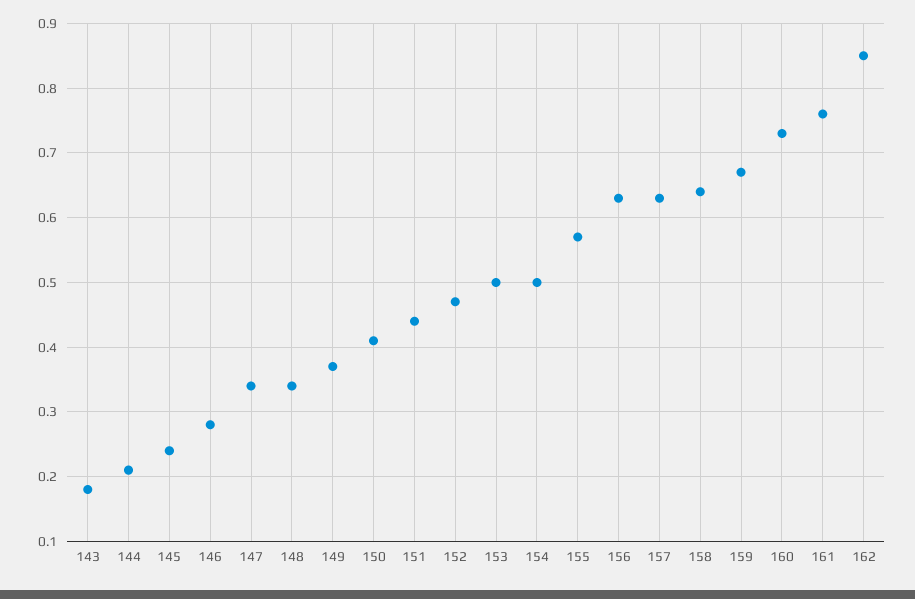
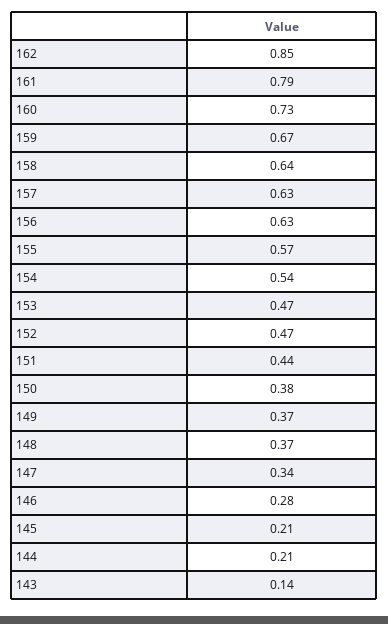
  {
-   "143": 0.18,
+   "143": 0.14,
    "144": 0.21,
-   "145": 0.24,
+   "145": 0.21,
    "146": 0.28,
    "147": 0.34,
-   "148": 0.34,
+   "148": 0.37,
    "149": 0.37,
-   "150": 0.41,
+   "150": 0.38,
    "151": 0.44,
    "152": 0.47,
-   "153": 0.5,
+   "153": 0.47,
-   "154": 0.5,
+   "154": 0.54,
    "155": 0.57,
    "156": 0.63,
    "157": 0.63,
    "158": 0.64,
    "159": 0.67,
    "160": 0.73,
-   "161": 0.76,
+   "161": 0.79,
    "162": 0.85
  }

